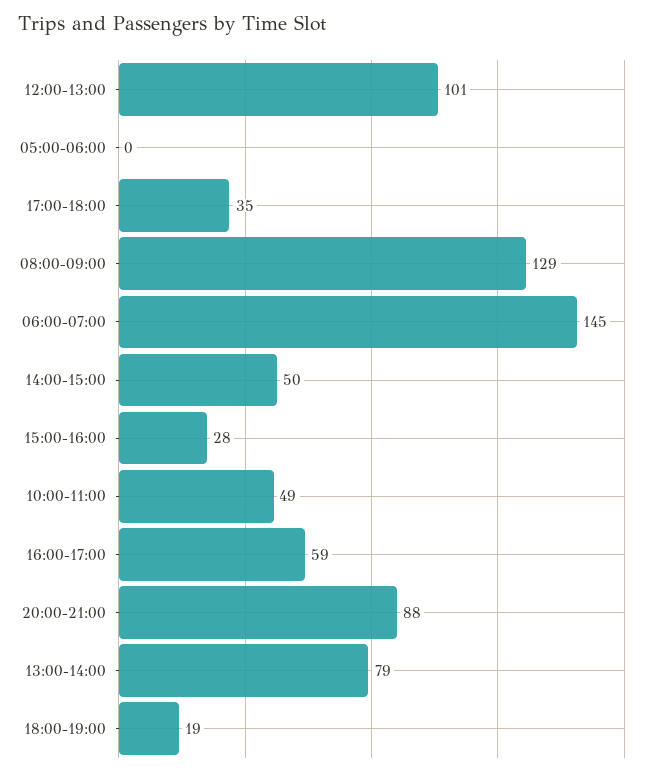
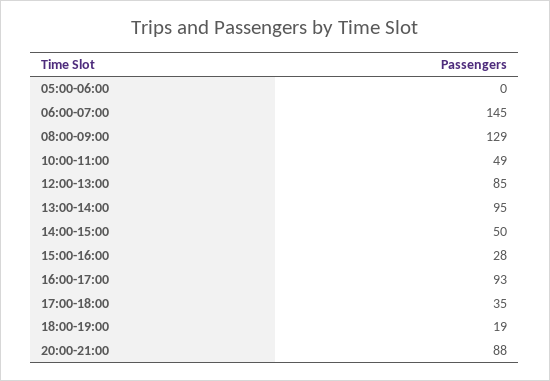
  {
-   "12:00-13:00": 101,
+   "12:00-13:00": 85,
    "05:00-06:00": 0,
    "17:00-18:00": 35,
    "08:00-09:00": 129,
    "06:00-07:00": 145,
    "14:00-15:00": 50,
    "15:00-16:00": 28,
    "10:00-11:00": 49,
-   "16:00-17:00": 59,
+   "16:00-17:00": 93,
    "20:00-21:00": 88,
-   "13:00-14:00": 79,
+   "13:00-14:00": 95,
    "18:00-19:00": 19
  }

